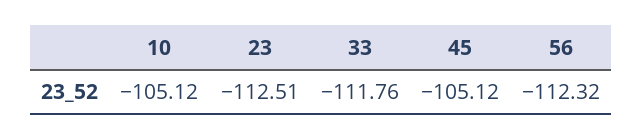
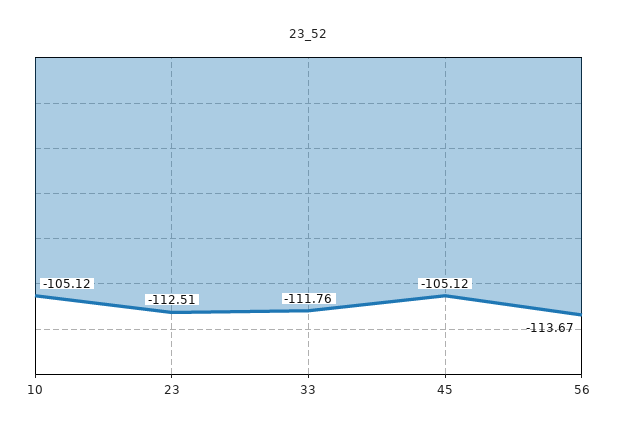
  {
    "10": -105.12,
    "23": -112.51,
    "33": -111.76,
    "45": -105.12,
-   "56": -112.32
+   "56": -113.67
  }

